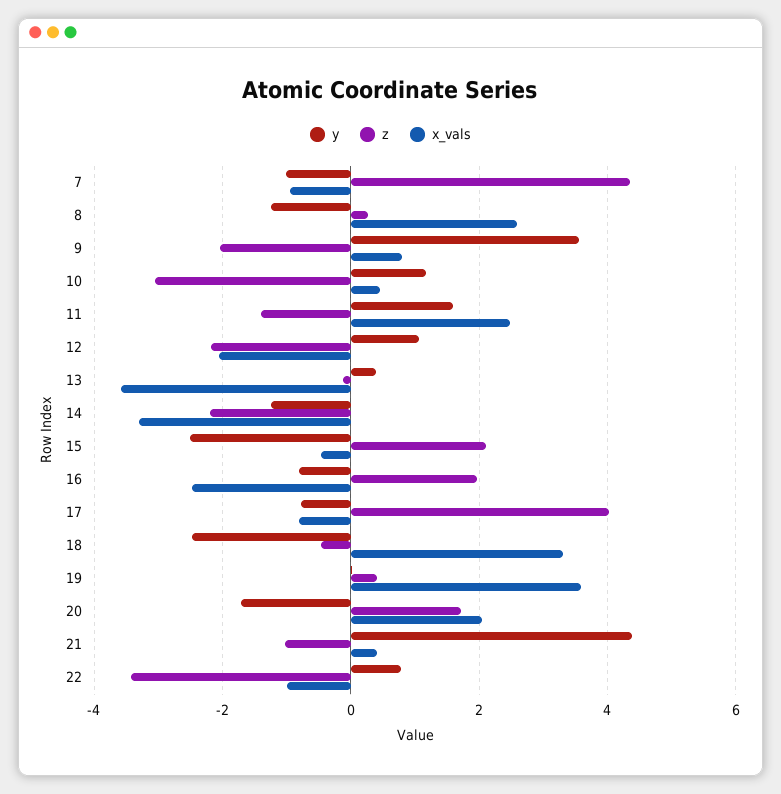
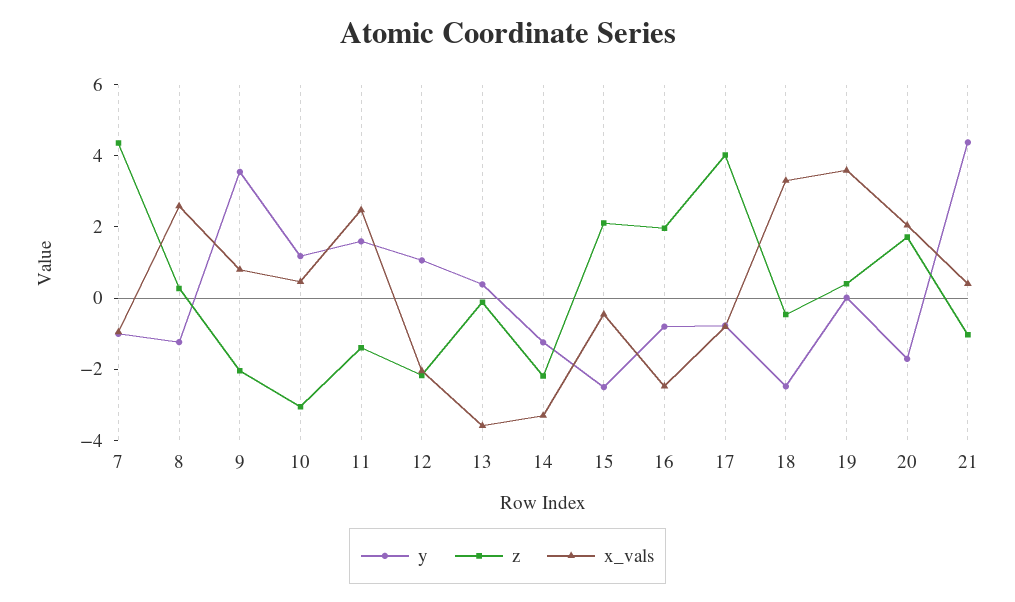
  {
    "y": {
      "7": -1,
      "8": -1.2,
      "9": 3.6,
      "10": 1.2,
      "11": 1.6,
      "12": 1,
      "13": 0.4,
      "14": -1.2,
      "15": -2.6,
      "16": -0.8,
      "17": -0.8,
      "18": -2.4,
      "19": 0,
      "20": -1.8,
-     "21": 4.4,
+     "21": 4.4
-     "22": 0.8
    },
    "z": {
      "7": 4.4,
      "8": 0.2,
      "9": -2,
      "10": -3,
      "11": -1.4,
      "12": -2.2,
      "13": -0.2,
      "14": -2.2,
      "15": 2.2,
      "16": 2,
      "17": 4,
      "18": -0.4,
      "19": 0.4,
      "20": 1.8,
-     "21": -1,
+     "21": -1
-     "22": -3.4
    },
    "x_vals": {
      "7": -1,
      "8": 2.6,
      "9": 0.8,
      "10": 0.4,
      "11": 2.4,
      "12": -2,
      "13": -3.6,
      "14": -3.4,
      "15": -0.4,
      "16": -2.4,
      "17": -0.8,
      "18": 3.4,
      "19": 3.6,
      "20": 2,
-     "21": 0.4,
+     "21": 0.4
-     "22": -1
    }
  }

